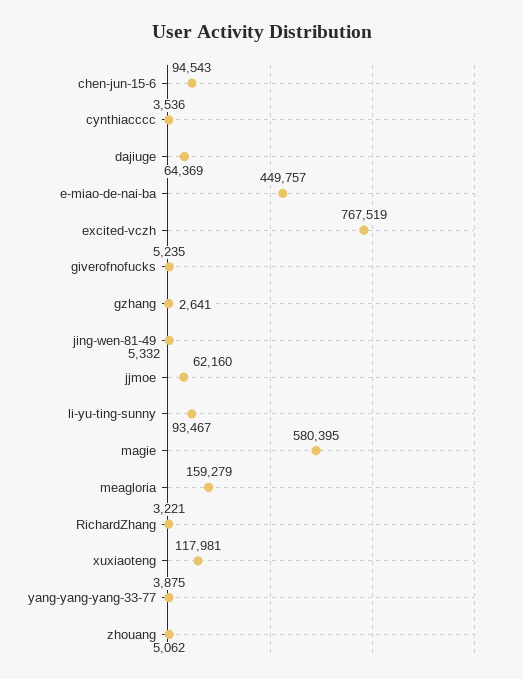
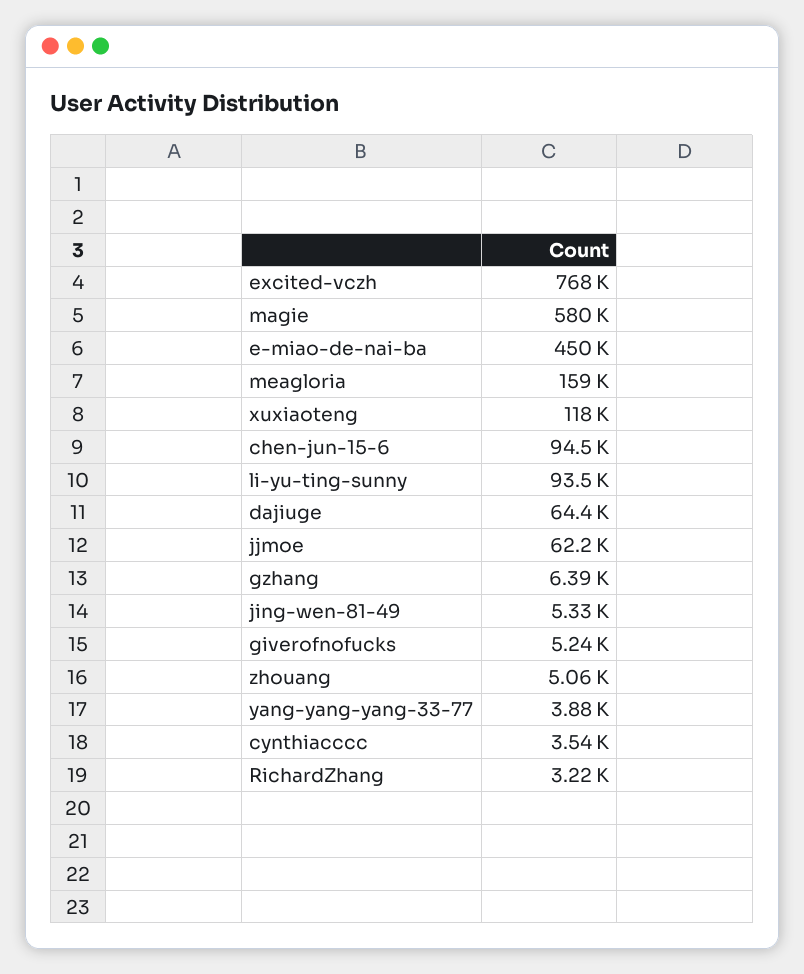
  {
    "chen-jun-15-6": 94543,
    "cynthiacccc": 3536,
    "dajiuge": 64369,
    "e-miao-de-nai-ba": 449757,
    "excited-vczh": 767519,
    "giverofnofucks": 5235,
-   "gzhang": 2641,
+   "gzhang": 6390,
    "jing-wen-81-49": 5332,
    "jjmoe": 62160,
    "li-yu-ting-sunny": 93467,
    "magie": 580395,
    "meagloria": 159279,
    "RichardZhang": 3221,
    "xuxiaoteng": 117981,
    "yang-yang-yang-33-77": 3875,
    "zhouang": 5062
  }

